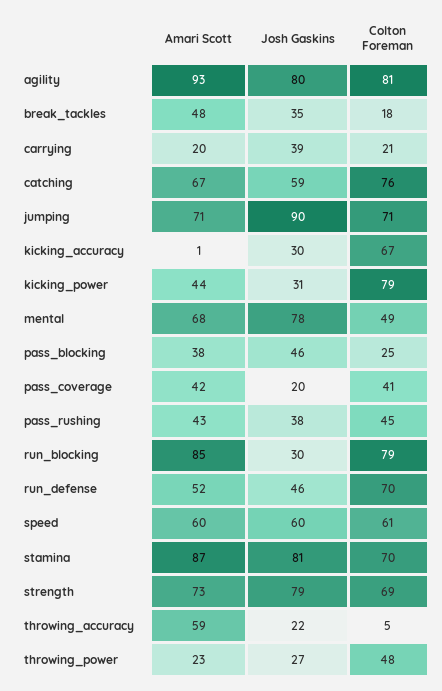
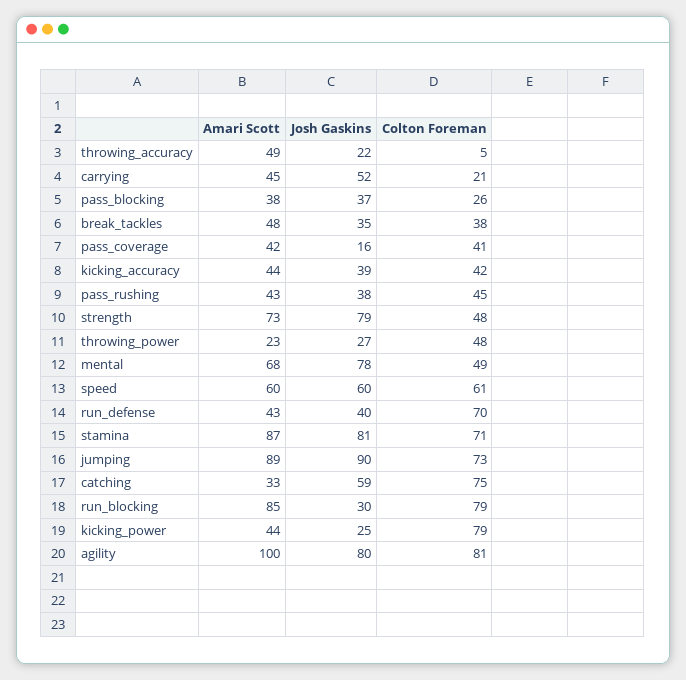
  {
    "Amari Scott": {
-     "agility": 93,
+     "agility": 100,
      "break_tackles": 48,
-     "carrying": 20,
+     "carrying": 45,
-     "catching": 67,
+     "catching": 33,
-     "jumping": 71,
+     "jumping": 89,
-     "kicking_accuracy": 1,
+     "kicking_accuracy": 44,
      "kicking_power": 44,
      "mental": 68,
      "pass_blocking": 38,
      "pass_coverage": 42,
      "pass_rushing": 43,
      "run_blocking": 85,
-     "run_defense": 52,
+     "run_defense": 43,
      "speed": 60,
      "stamina": 87,
      "strength": 73,
-     "throwing_accuracy": 59,
+     "throwing_accuracy": 49,
      "throwing_power": 23
    },
    "Josh Gaskins": {
      "agility": 80,
      "break_tackles": 35,
-     "carrying": 39,
+     "carrying": 52,
      "catching": 59,
      "jumping": 90,
-     "kicking_accuracy": 30,
+     "kicking_accuracy": 39,
-     "kicking_power": 31,
+     "kicking_power": 25,
      "mental": 78,
-     "pass_blocking": 46,
+     "pass_blocking": 37,
-     "pass_coverage": 20,
+     "pass_coverage": 16,
      "pass_rushing": 38,
      "run_blocking": 30,
-     "run_defense": 46,
+     "run_defense": 40,
      "speed": 60,
      "stamina": 81,
      "strength": 79,
      "throwing_accuracy": 22,
      "throwing_power": 27
    },
    "Colton Foreman": {
      "agility": 81,
-     "break_tackles": 18,
+     "break_tackles": 38,
      "carrying": 21,
-     "catching": 76,
+     "catching": 75,
-     "jumping": 71,
+     "jumping": 73,
-     "kicking_accuracy": 67,
+     "kicking_accuracy": 42,
      "kicking_power": 79,
      "mental": 49,
-     "pass_blocking": 25,
+     "pass_blocking": 26,
      "pass_coverage": 41,
      "pass_rushing": 45,
      "run_blocking": 79,
      "run_defense": 70,
      "speed": 61,
-     "stamina": 70,
+     "stamina": 71,
-     "strength": 69,
+     "strength": 48,
      "throwing_accuracy": 5,
      "throwing_power": 48
    }
  }

